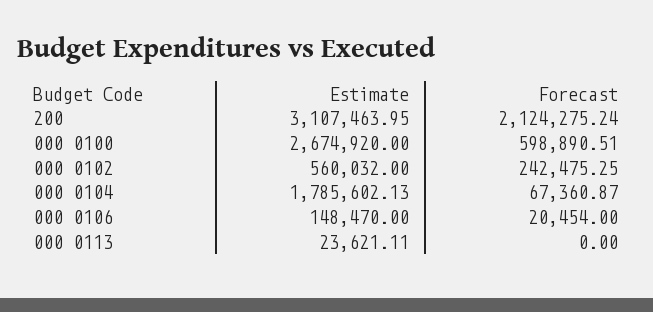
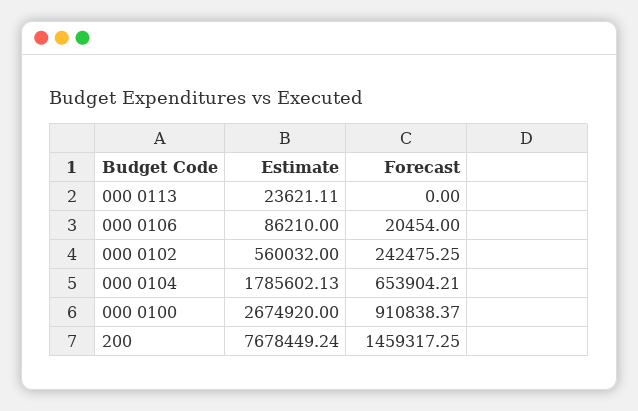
  {
    "Estimate": {
-     "200": 3107463.95,
+     "200": 7678449.24,
      "000 0100": 2674920,
      "000 0102": 560032,
      "000 0104": 1785602.13,
-     "000 0106": 148470,
+     "000 0106": 86210,
      "000 0113": 23621.11
    },
    "Forecast": {
-     "200": 2124275.24,
+     "200": 1459317.25,
-     "000 0100": 598890.51,
+     "000 0100": 910838.37,
      "000 0102": 242475.25,
-     "000 0104": 67360.87,
+     "000 0104": 653904.21,
      "000 0106": 20454,
      "000 0113": 0
    }
  }

